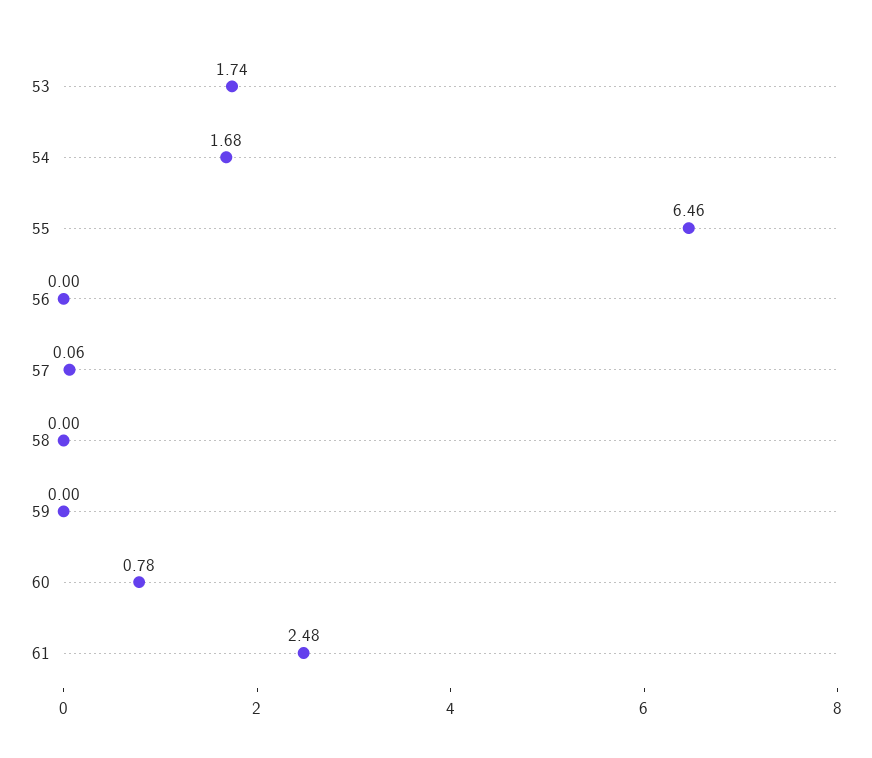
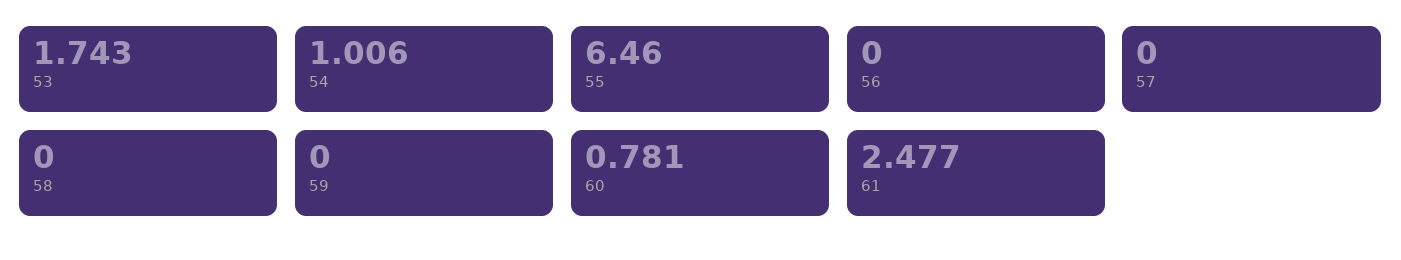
  {
    "53": 1.743,
-   "54": 1.68,
+   "54": 1.006,
    "55": 6.46,
    "56": 0,
-   "57": 0.06,
+   "57": 0,
    "58": 0,
    "59": 0,
    "60": 0.781,
    "61": 2.477
  }

